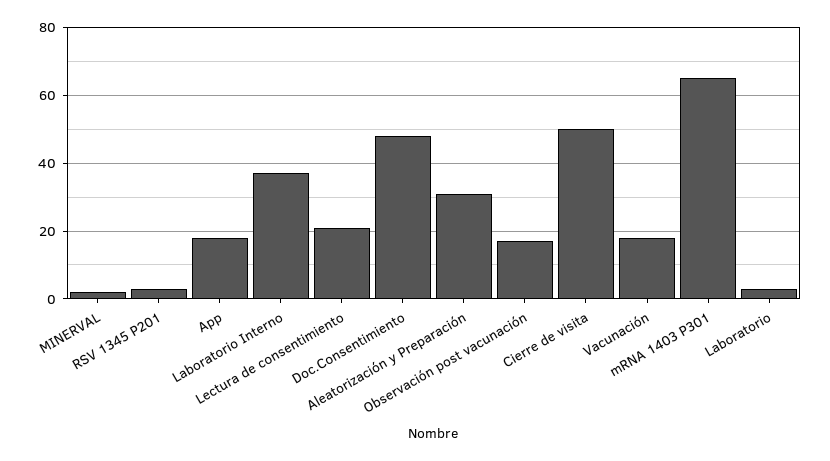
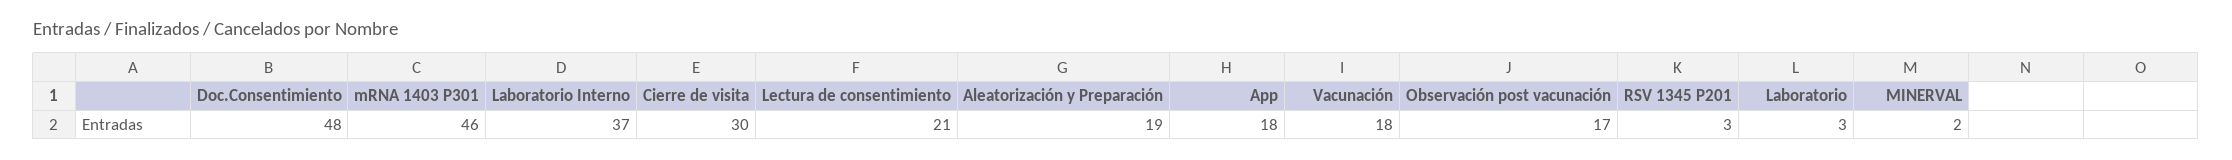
  {
    "MINERVAL": 2,
    "RSV 1345 P201": 3,
    "App": 18,
    "Laboratorio Interno": 37,
    "Lectura de consentimiento": 21,
    "Doc.Consentimiento": 48,
-   "Aleatorización y Preparación": 30,
+   "Aleatorización y Preparación": 19,
    "Observación post vacunación": 17,
-   "Cierre de visita": 50,
+   "Cierre de visita": 30,
    "Vacunación": 18,
-   "mRNA 1403 P301": 65,
+   "mRNA 1403 P301": 46,
    "Laboratorio": 3
  }

